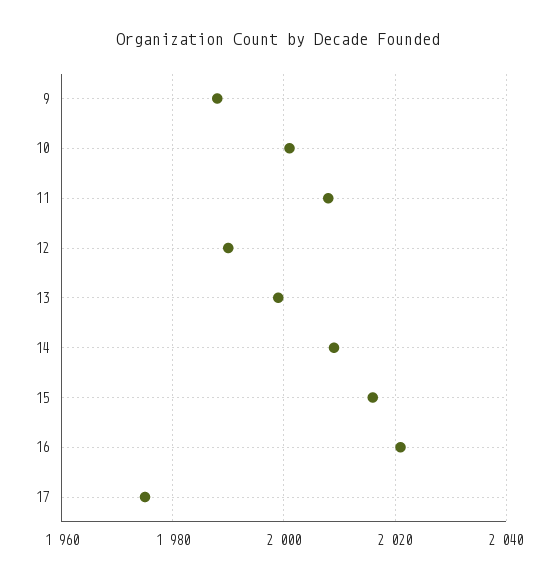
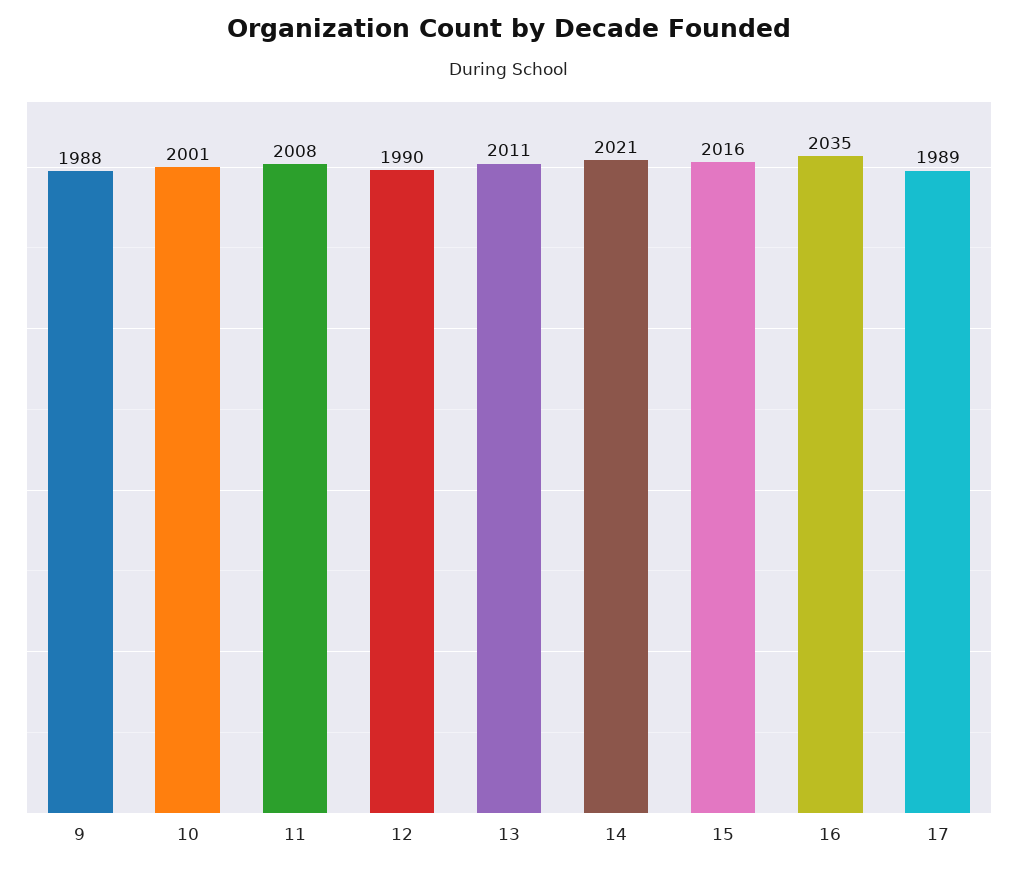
  {
    "9": 1988,
    "10": 2001,
    "11": 2008,
    "12": 1990,
-   "13": 2000,
+   "13": 2011,
-   "14": 2010,
+   "14": 2021,
    "15": 2016,
-   "16": 2020,
+   "16": 2035,
-   "17": 1975
+   "17": 1989
  }

